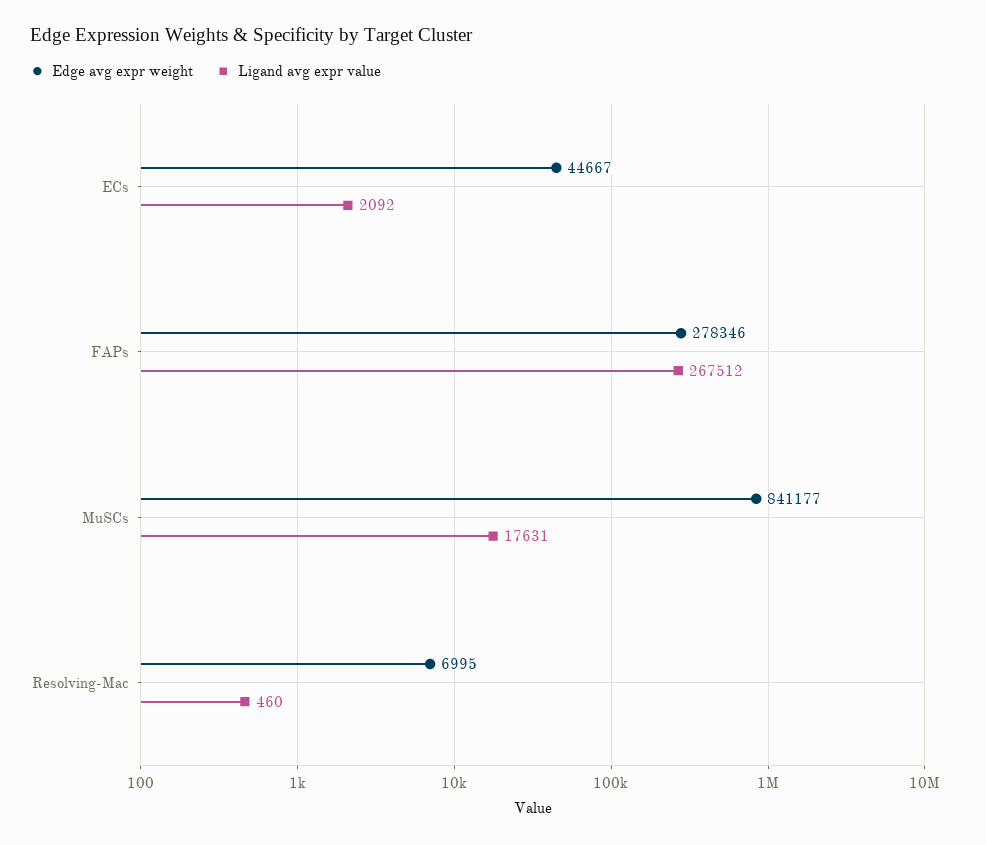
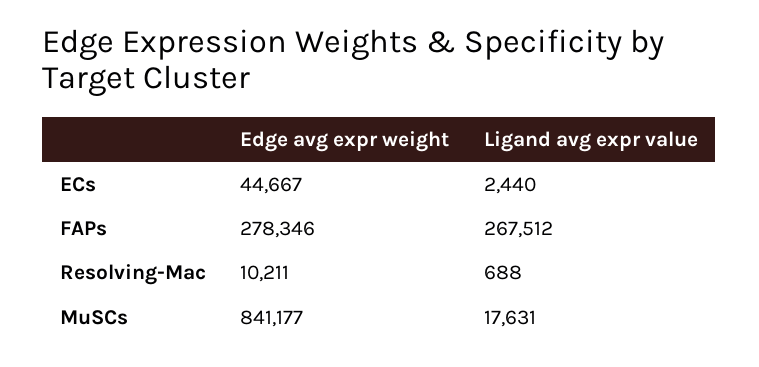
  {
    "Edge avg expr weight": {
      "ECs": 44667,
      "FAPs": 278346,
      "MuSCs": 841177,
-     "Resolving-Mac": 6995
+     "Resolving-Mac": 10211
    },
    "Ligand avg expr value": {
-     "ECs": 2092,
+     "ECs": 2440,
      "FAPs": 267512,
      "MuSCs": 17631,
-     "Resolving-Mac": 460
+     "Resolving-Mac": 688
    }
  }

